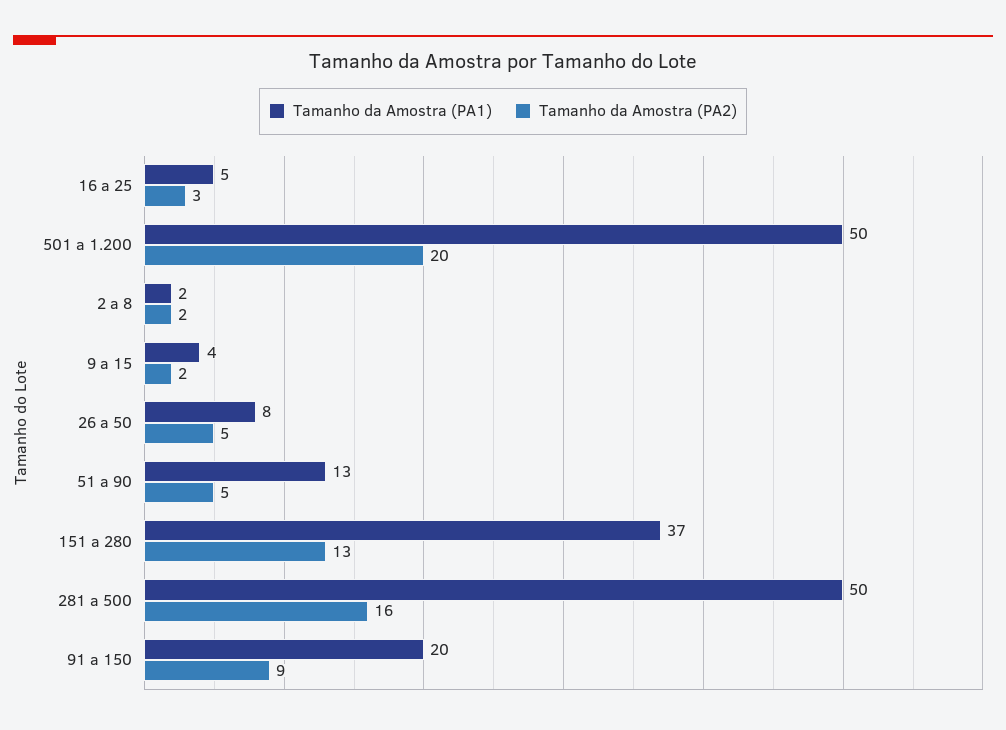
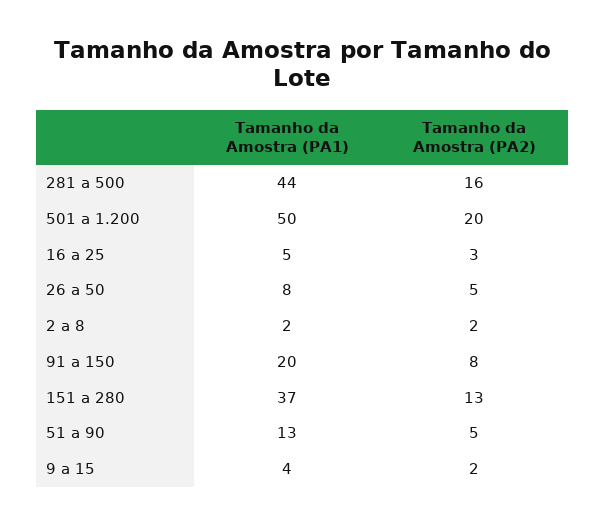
  {
    "Tamanho da Amostra (PA1)": {
      "16 a 25": 5,
      "501 a 1.200": 50,
      "2 a 8": 2,
      "9 a 15": 4,
      "26 a 50": 8,
      "51 a 90": 13,
      "151 a 280": 37,
-     "281 a 500": 50,
+     "281 a 500": 44,
      "91 a 150": 20
    },
    "Tamanho da Amostra (PA2)": {
      "16 a 25": 3,
      "501 a 1.200": 20,
      "2 a 8": 2,
      "9 a 15": 2,
      "26 a 50": 5,
      "51 a 90": 5,
      "151 a 280": 13,
      "281 a 500": 16,
-     "91 a 150": 9
+     "91 a 150": 8
    }
  }

